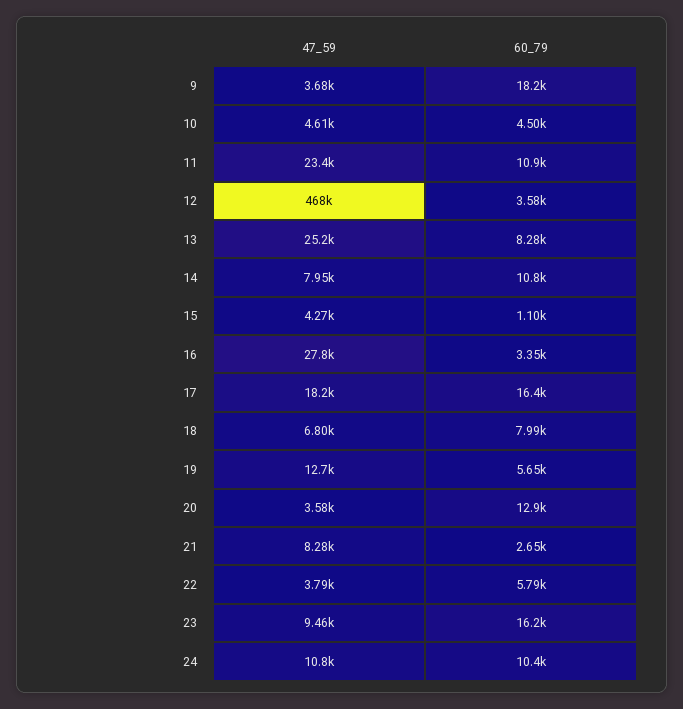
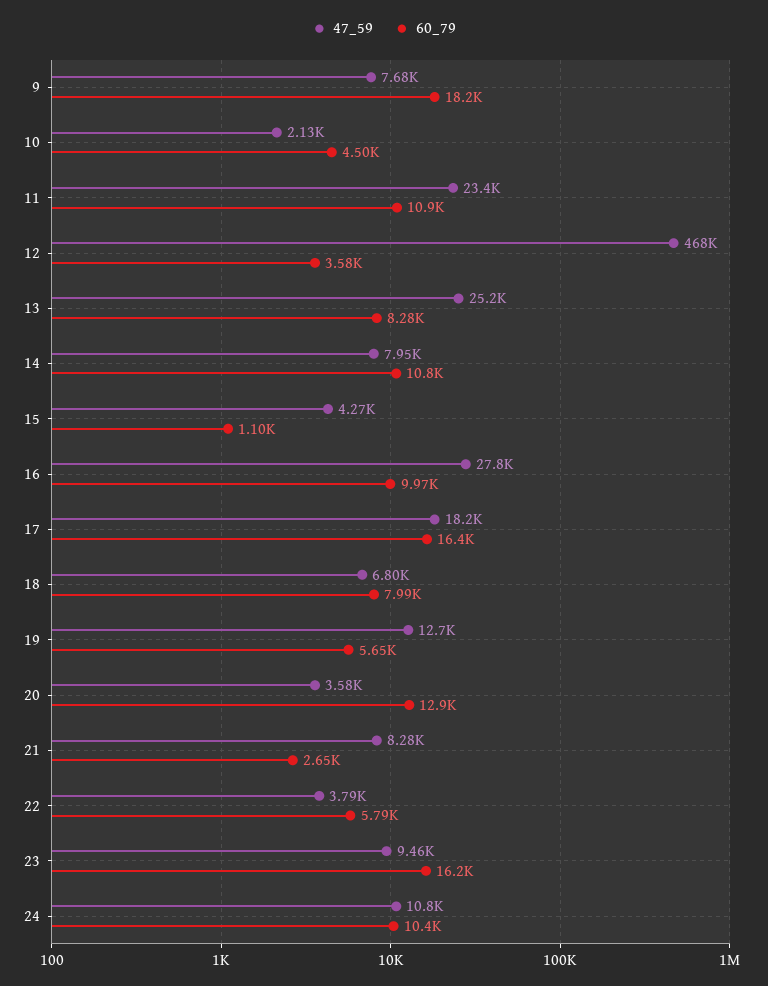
  {
    "47_59": {
-     "9": 3680,
+     "9": 7680,
-     "10": 4610,
+     "10": 2130,
      "11": 23400,
      "12": 468000,
      "13": 25200,
      "14": 7950,
      "15": 4270,
      "16": 27800,
      "17": 18200,
      "18": 6800,
      "19": 12700,
      "20": 3580,
      "21": 8280,
      "22": 3790,
      "23": 9460,
      "24": 10800
    },
    "60_79": {
      "9": 18200,
      "10": 4500,
      "11": 10900,
      "12": 3580,
      "13": 8280,
      "14": 10800,
      "15": 1100,
-     "16": 3350,
+     "16": 9970,
      "17": 16400,
      "18": 7990,
      "19": 5650,
      "20": 12900,
      "21": 2650,
      "22": 5790,
      "23": 16200,
      "24": 10400
    }
  }

